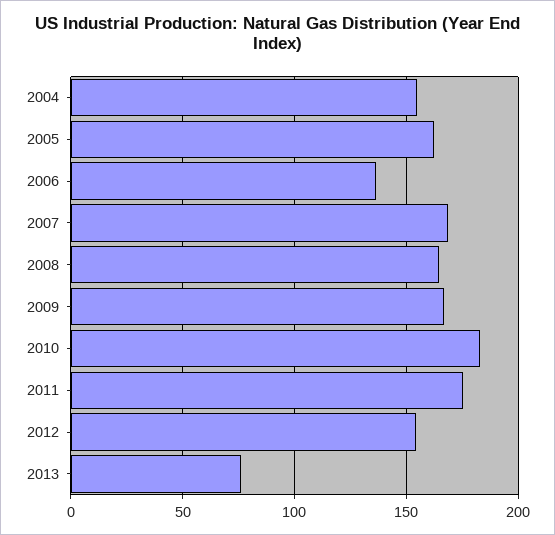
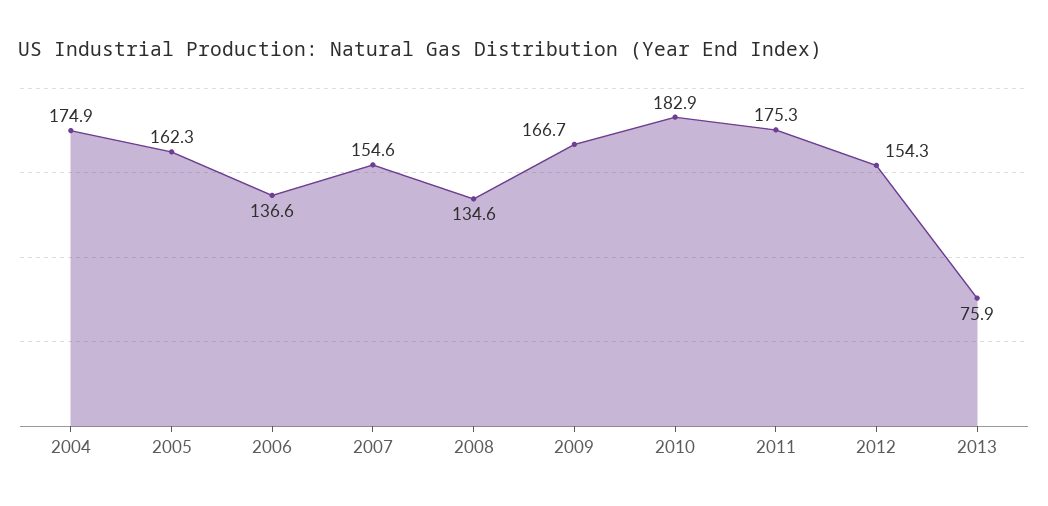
  {
-   "2004": 155,
+   "2004": 174.9,
    "2005": 162.3,
    "2006": 136.6,
-   "2007": 170,
+   "2007": 154.6,
-   "2008": 165,
+   "2008": 134.6,
    "2009": 166.7,
    "2010": 182.9,
    "2011": 175.3,
    "2012": 154.3,
    "2013": 75.9
  }

